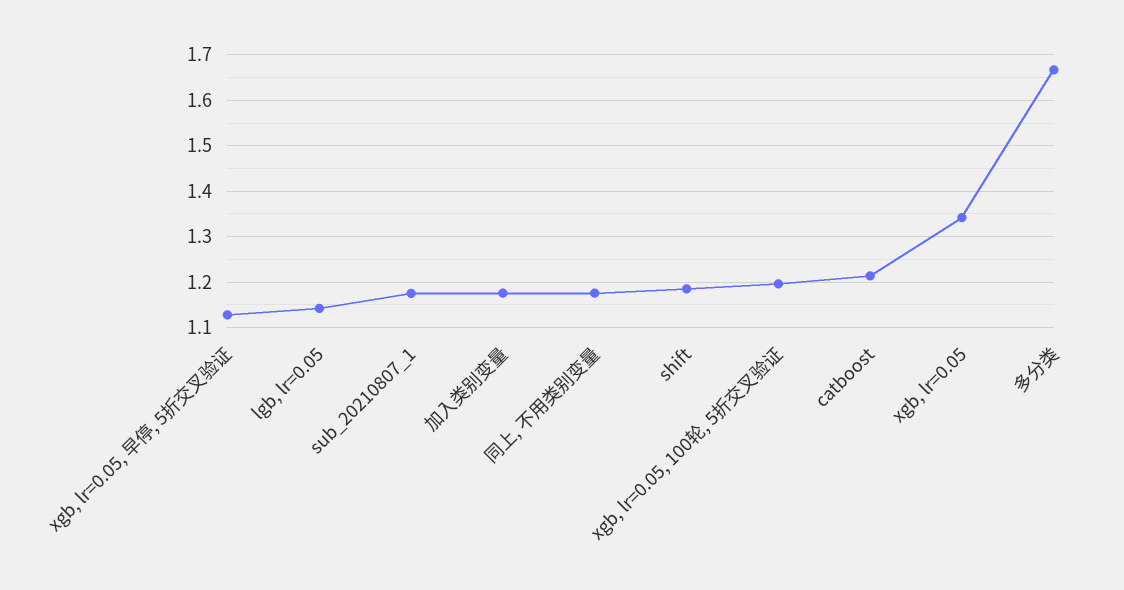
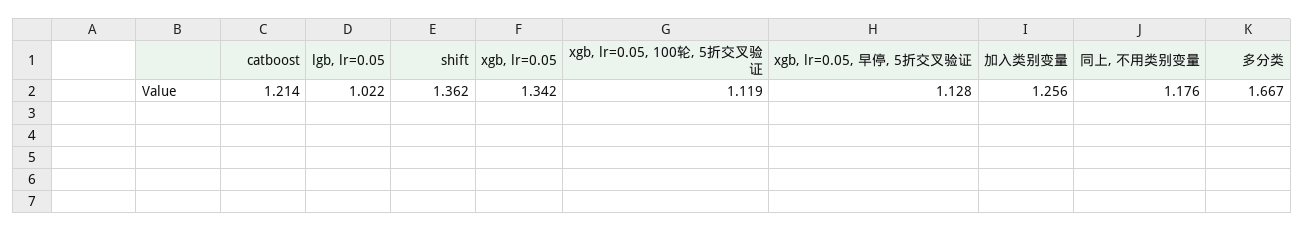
  {
    "xgb, lr=0.05, 早停, 5折交叉验证": 1.128,
-   "lgb, lr=0.05": 1.14,
+   "lgb, lr=0.05": 1.022,
-   "sub_20210807_1": 1.18,
-   "加入类别变量": 1.18,
+   "加入类别变量": 1.256,
    "同上, 不用类别变量": 1.176,
-   "shift": 1.18,
+   "shift": 1.362,
-   "xgb, lr=0.05, 100轮, 5折交叉验证": 1.2,
+   "xgb, lr=0.05, 100轮, 5折交叉验证": 1.119,
    "catboost": 1.214,
    "xgb, lr=0.05": 1.342,
    "多分类": 1.667
  }

